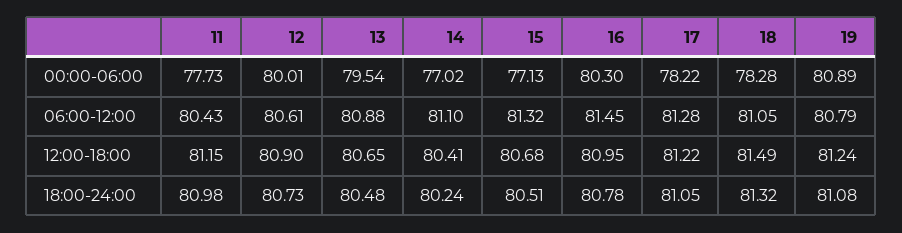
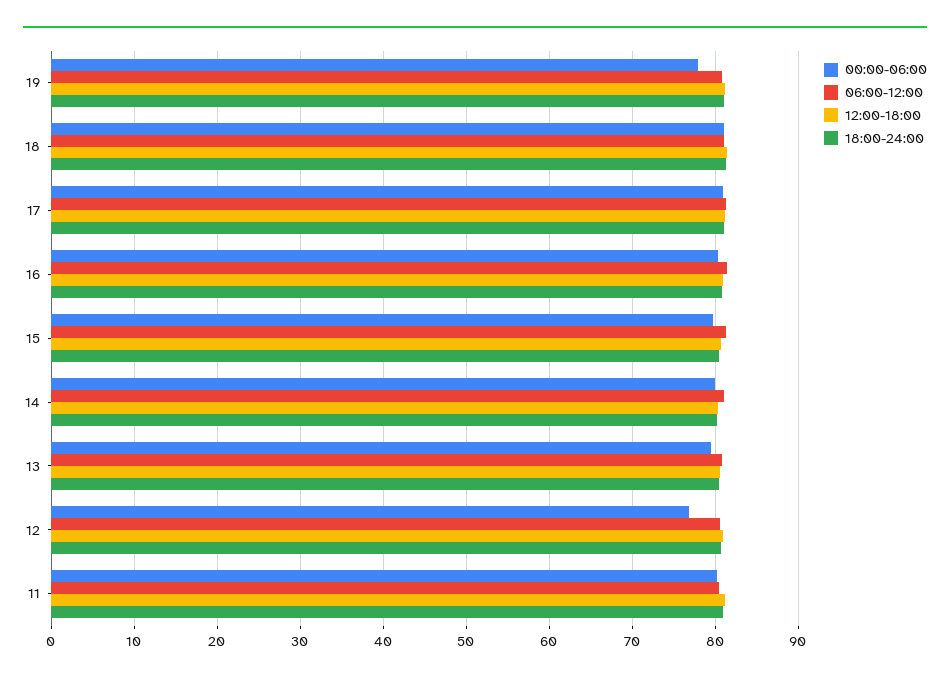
  {
    "00:00-06:00": {
-     "11": 77.73,
+     "11": 80,
-     "12": 80.01,
+     "12": 77,
      "13": 79.54,
-     "14": 77.02,
+     "14": 80,
-     "15": 77.13,
+     "15": 80,
      "16": 80.3,
-     "17": 78.22,
+     "17": 81,
-     "18": 78.28,
+     "18": 81,
-     "19": 80.89
+     "19": 78
    },
    "06:00-12:00": {
      "11": 80.43,
      "12": 80.61,
      "13": 80.88,
      "14": 81.1,
      "15": 81.32,
      "16": 81.45,
      "17": 81.28,
      "18": 81.05,
      "19": 80.79
    },
    "12:00-18:00": {
      "11": 81.15,
      "12": 80.9,
      "13": 80.65,
      "14": 80.41,
      "15": 80.68,
      "16": 80.95,
      "17": 81.22,
      "18": 81.49,
      "19": 81.24
    },
    "18:00-24:00": {
      "11": 80.98,
      "12": 80.73,
      "13": 80.48,
      "14": 80.24,
      "15": 80.51,
      "16": 80.78,
      "17": 81.05,
      "18": 81.32,
      "19": 81.08
    }
  }

